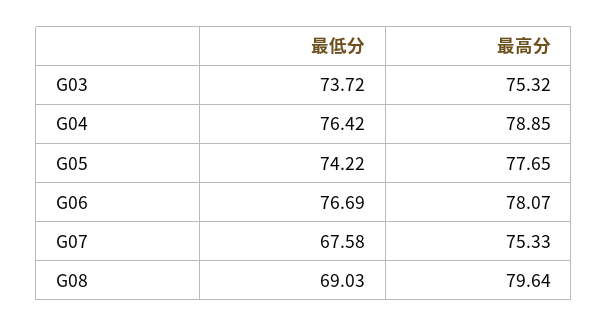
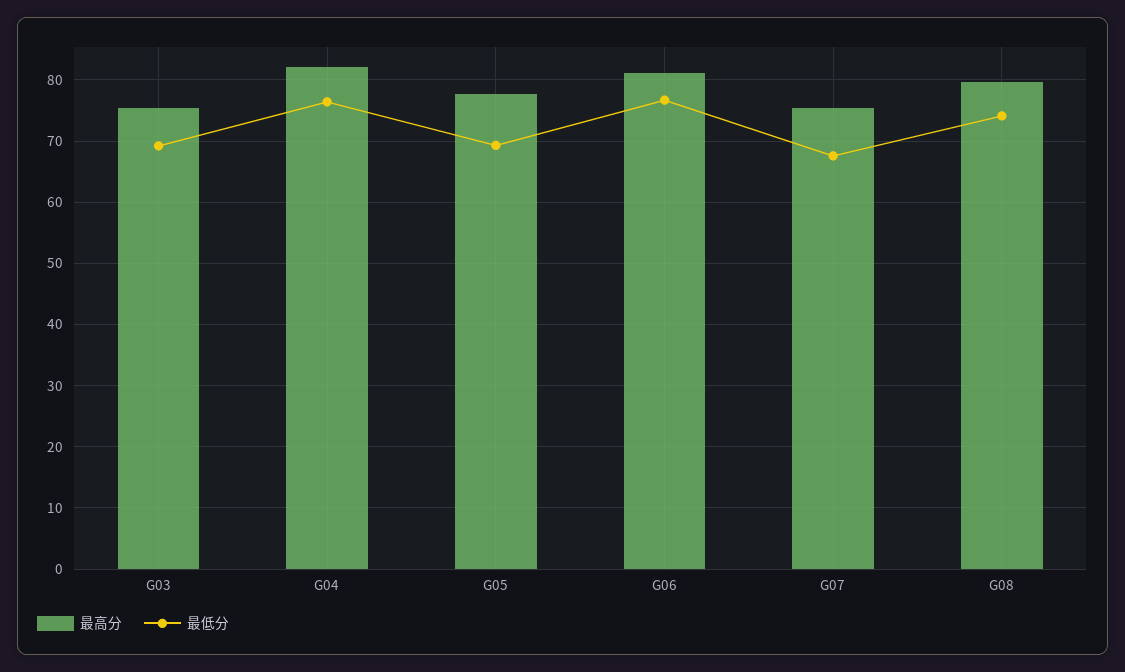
  {
    "最低分": {
-     "G03": 73.72,
+     "G03": 69,
      "G04": 76.42,
-     "G05": 74.22,
+     "G05": 69,
      "G06": 76.69,
      "G07": 67.58,
-     "G08": 69.03
+     "G08": 74
    },
    "最高分": {
      "G03": 75.32,
-     "G04": 78.85,
+     "G04": 82,
      "G05": 77.65,
-     "G06": 78.07,
+     "G06": 81,
      "G07": 75.33,
      "G08": 79.64
    }
  }

